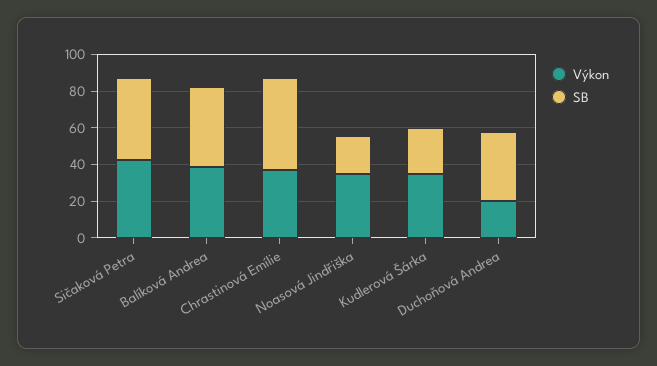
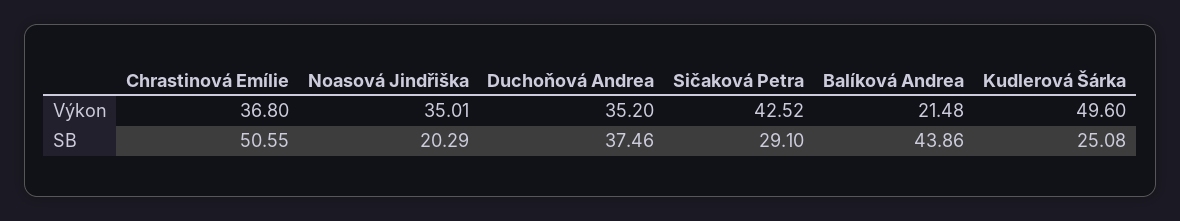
  {
    "Výkon": {
      "Sičaková Petra": 42.52,
-     "Balíková Andrea": 40,
+     "Balíková Andrea": 21.48,
      "Chrastinová Emílie": 36.8,
      "Noasová Jindřiška": 35.01,
-     "Kudlerová Šárka": 35,
+     "Kudlerová Šárka": 49.6,
-     "Duchoňová Andrea": 20
+     "Duchoňová Andrea": 35.2
    },
    "SB": {
-     "Sičaková Petra": 45,
+     "Sičaková Petra": 29.1,
      "Balíková Andrea": 43.86,
      "Chrastinová Emílie": 50.55,
      "Noasová Jindřiška": 20.29,
      "Kudlerová Šárka": 25.08,
      "Duchoňová Andrea": 37.46
    }
  }

